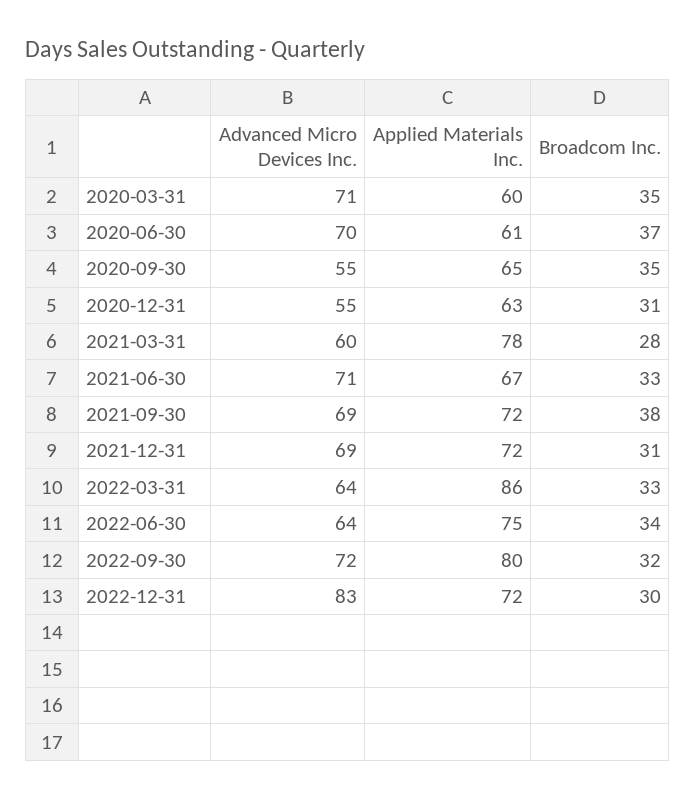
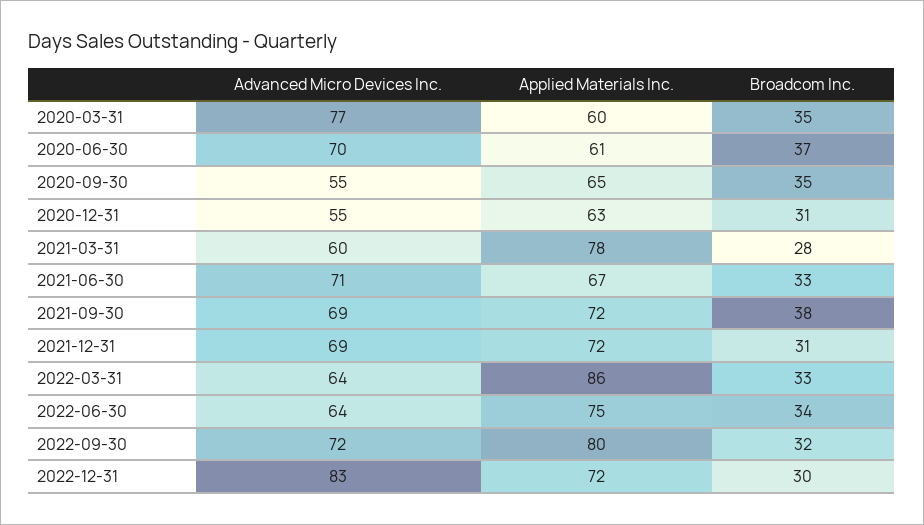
  {
    "Advanced Micro Devices Inc.": {
-     "2020-03-31": 71,
+     "2020-03-31": 77,
      "2020-06-30": 70,
      "2020-09-30": 55,
      "2020-12-31": 55,
      "2021-03-31": 60,
      "2021-06-30": 71,
      "2021-09-30": 69,
      "2021-12-31": 69,
      "2022-03-31": 64,
      "2022-06-30": 64,
      "2022-09-30": 72,
      "2022-12-31": 83
    },
    "Applied Materials Inc.": {
      "2020-03-31": 60,
      "2020-06-30": 61,
      "2020-09-30": 65,
      "2020-12-31": 63,
      "2021-03-31": 78,
      "2021-06-30": 67,
      "2021-09-30": 72,
      "2021-12-31": 72,
      "2022-03-31": 86,
      "2022-06-30": 75,
      "2022-09-30": 80,
      "2022-12-31": 72
    },
    "Broadcom Inc.": {
      "2020-03-31": 35,
      "2020-06-30": 37,
      "2020-09-30": 35,
      "2020-12-31": 31,
      "2021-03-31": 28,
      "2021-06-30": 33,
      "2021-09-30": 38,
      "2021-12-31": 31,
      "2022-03-31": 33,
      "2022-06-30": 34,
      "2022-09-30": 32,
      "2022-12-31": 30
    }
  }

